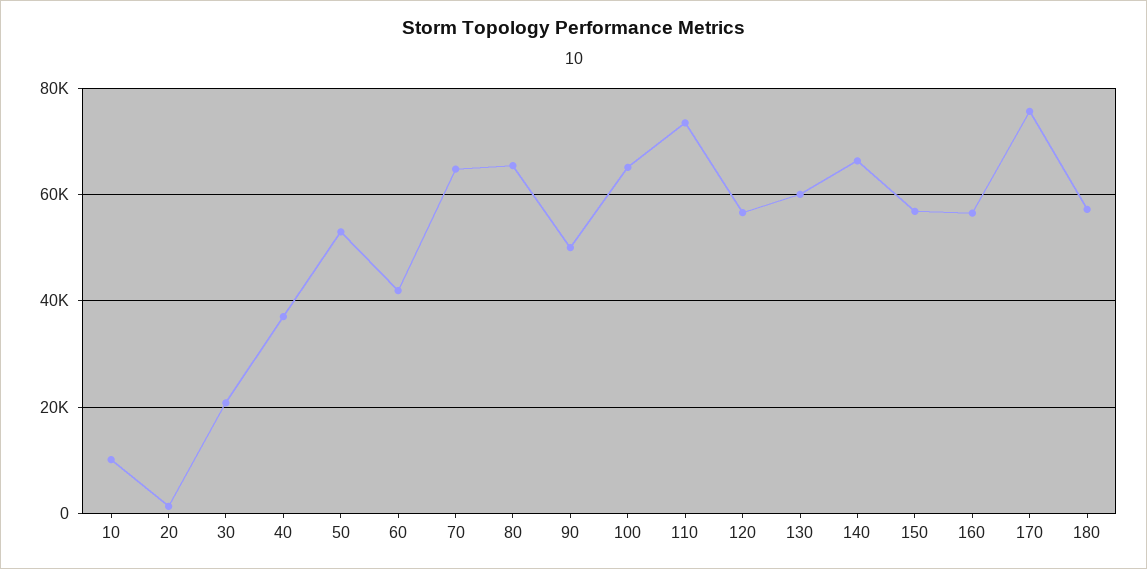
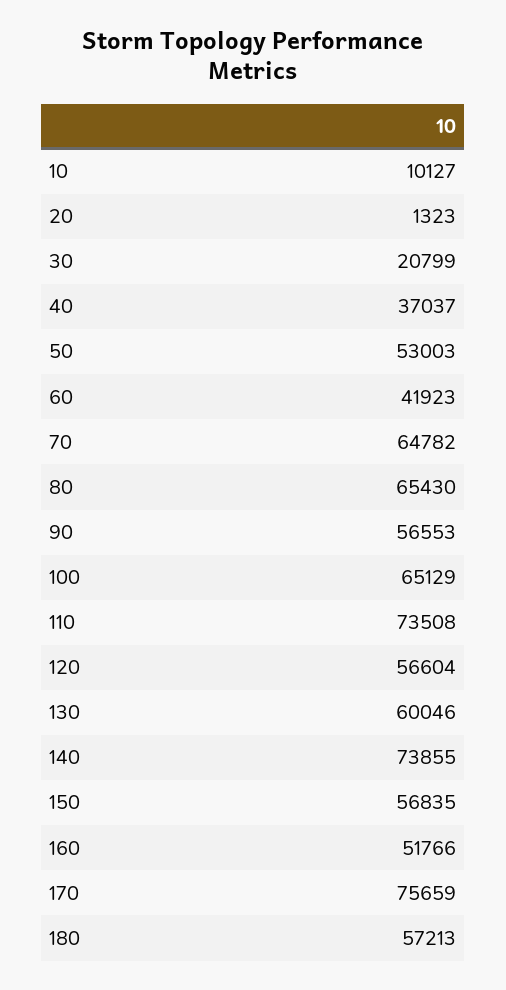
  {
    "10": 10127,
    "20": 1323,
    "30": 20799,
    "40": 37037,
    "50": 53003,
    "60": 41923,
    "70": 64782,
    "80": 65430,
-   "90": 50000,
+   "90": 56553,
    "100": 65129,
    "110": 73508,
    "120": 56604,
    "130": 60046,
-   "140": 66000,
+   "140": 73855,
    "150": 56835,
-   "160": 56000,
+   "160": 51766,
    "170": 75659,
    "180": 57213
  }

